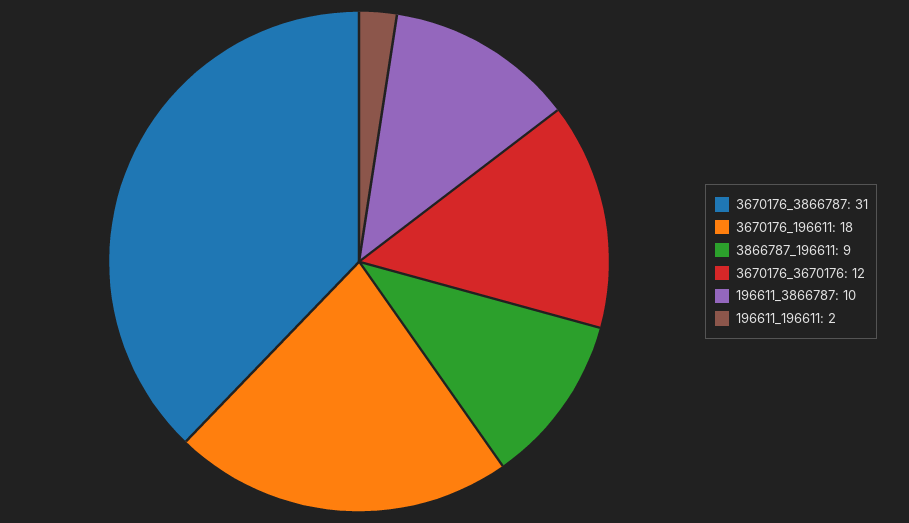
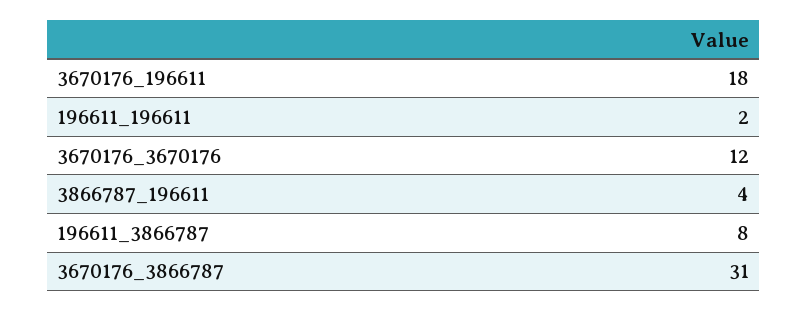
  {
    "3670176_3866787": 31,
    "3670176_196611": 18,
-   "3866787_196611": 9,
+   "3866787_196611": 4,
    "3670176_3670176": 12,
-   "196611_3866787": 10,
+   "196611_3866787": 8,
    "196611_196611": 2
  }

